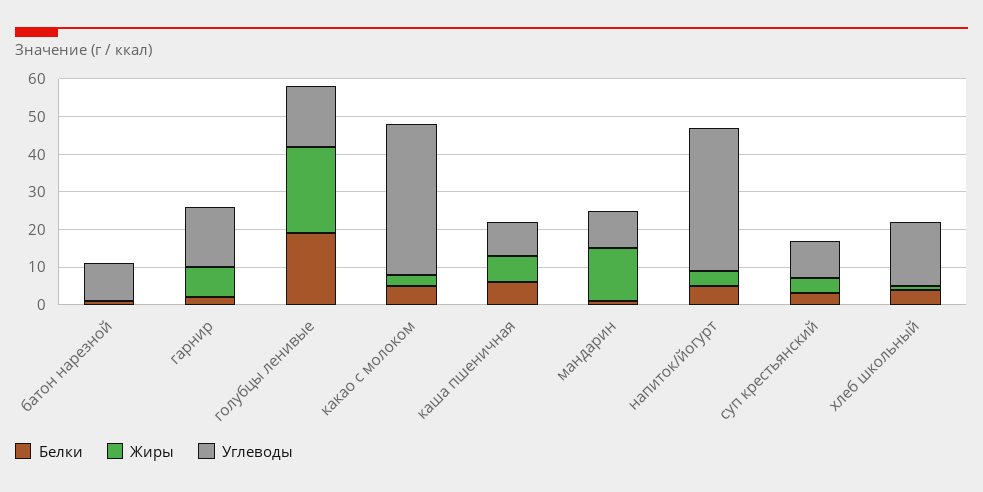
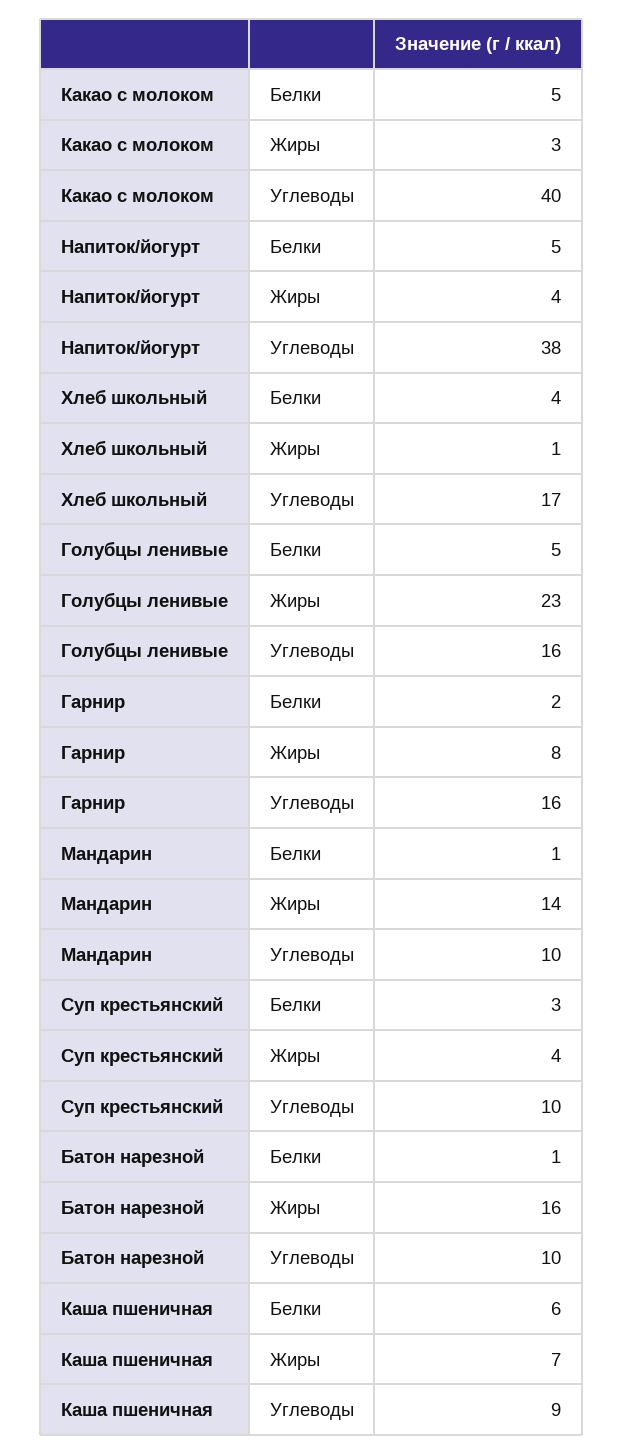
  {
    "Белки": {
      "батон нарезной": 1,
      "гарнир": 2,
-     "голубцы ленивые": 20,
+     "голубцы ленивые": 5,
      "какао с молоком": 5,
      "каша пшеничная": 6,
      "мандарин": 1,
      "напиток/йогурт": 5,
      "суп крестьянский": 3,
      "хлеб школьный": 4
    },
    "Жиры": {
-     "батон нарезной": 0,
+     "батон нарезной": 16,
      "гарнир": 8,
      "голубцы ленивые": 23,
      "какао с молоком": 3,
      "каша пшеничная": 7,
      "мандарин": 14,
      "напиток/йогурт": 4,
      "суп крестьянский": 4,
      "хлеб школьный": 1
    },
    "Углеводы": {
      "батон нарезной": 10,
      "гарнир": 16,
      "голубцы ленивые": 16,
      "какао с молоком": 40,
      "каша пшеничная": 9,
      "мандарин": 10,
      "напиток/йогурт": 38,
      "суп крестьянский": 10,
      "хлеб школьный": 17
    }
  }

